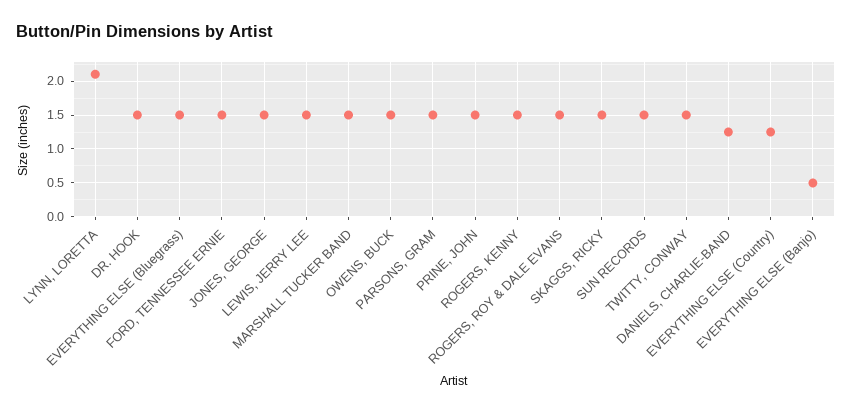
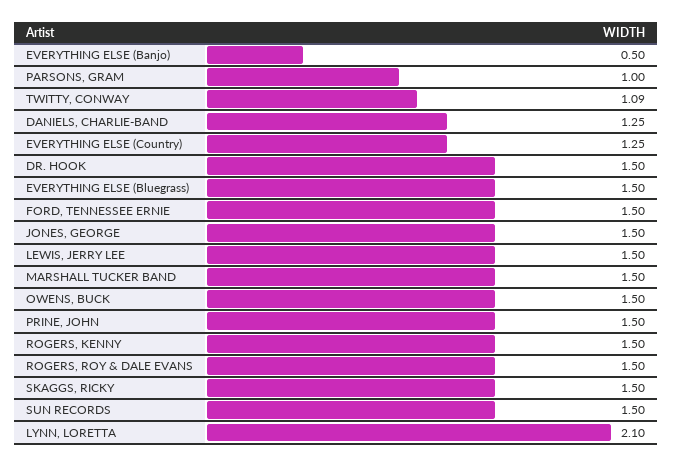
  {
    "LYNN, LORETTA": 2.1,
    "DR. HOOK": 1.5,
    "EVERYTHING ELSE (Bluegrass)": 1.5,
    "FORD, TENNESSEE ERNIE": 1.5,
    "JONES, GEORGE": 1.5,
    "LEWIS, JERRY LEE": 1.5,
    "MARSHALL TUCKER BAND": 1.5,
    "OWENS, BUCK": 1.5,
-   "PARSONS, GRAM": 1.5,
+   "PARSONS, GRAM": 1,
    "PRINE, JOHN": 1.5,
    "ROGERS, KENNY": 1.5,
    "ROGERS, ROY & DALE EVANS": 1.5,
    "SKAGGS, RICKY": 1.5,
    "SUN RECORDS": 1.5,
-   "TWITTY, CONWAY": 1.5,
+   "TWITTY, CONWAY": 1.09,
    "DANIELS, CHARLIE-BAND": 1.25,
    "EVERYTHING ELSE (Country)": 1.25,
    "EVERYTHING ELSE (Banjo)": 0.5
  }

